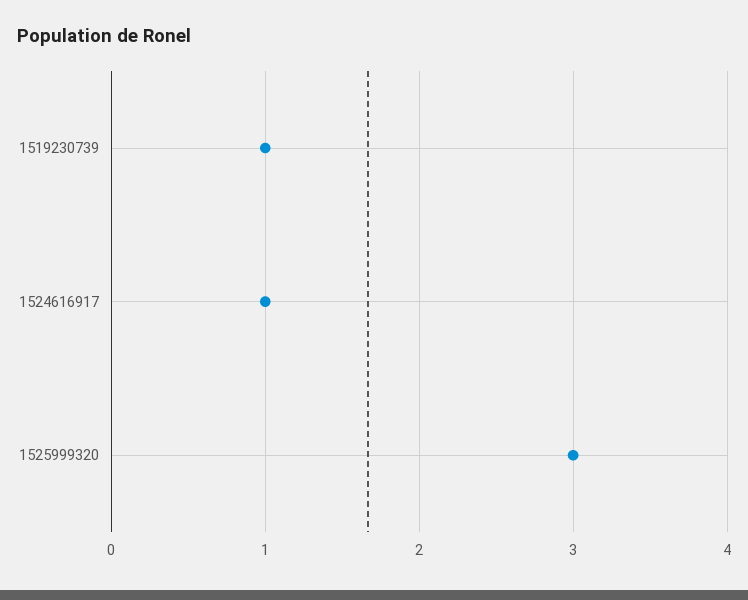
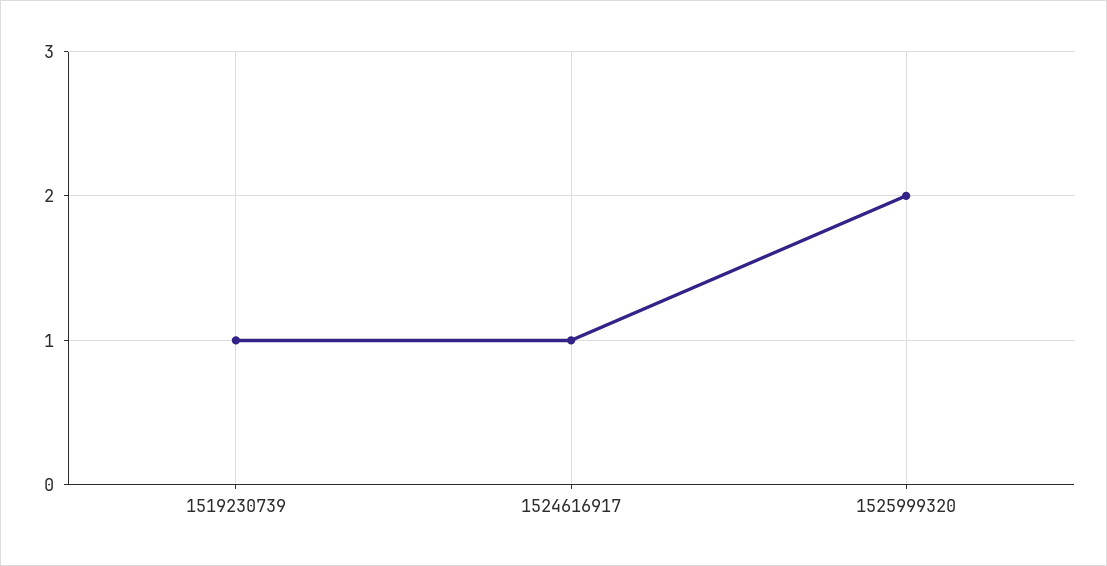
  {
    "1519230739": 1,
    "1524616917": 1,
-   "1525999320": 3
+   "1525999320": 2
  }

